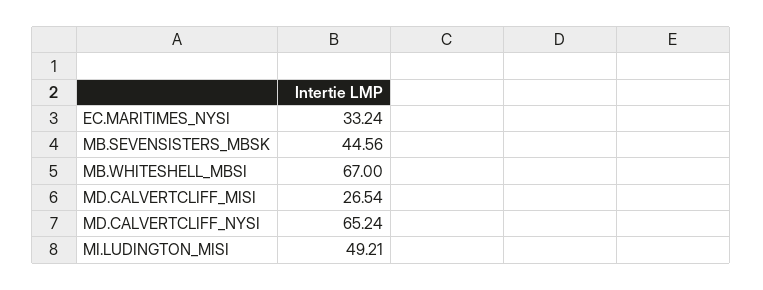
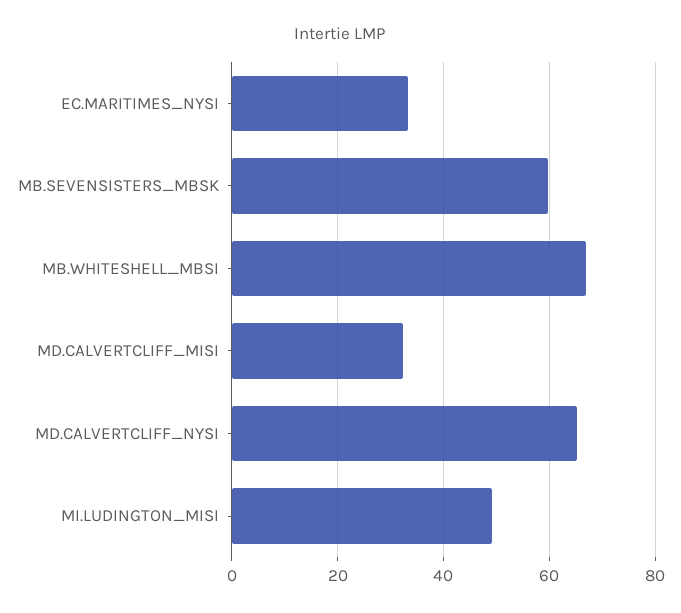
  {
    "EC.MARITIMES_NYSI": 33.24,
-   "MB.SEVENSISTERS_MBSK": 44.56,
+   "MB.SEVENSISTERS_MBSK": 60,
    "MB.WHITESHELL_MBSI": 67,
-   "MD.CALVERTCLIFF_MISI": 26.54,
+   "MD.CALVERTCLIFF_MISI": 32,
    "MD.CALVERTCLIFF_NYSI": 65.24,
    "MI.LUDINGTON_MISI": 49.21
  }

